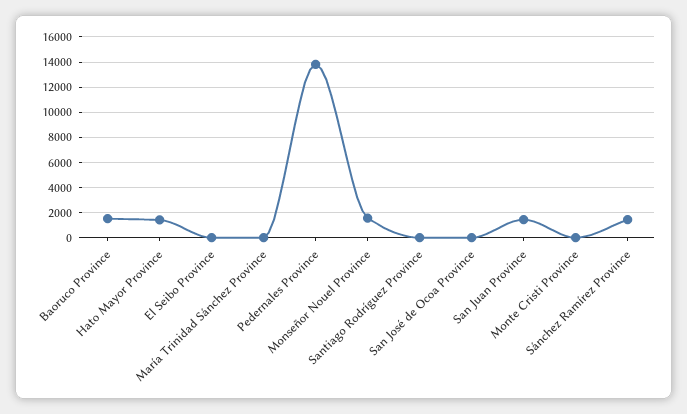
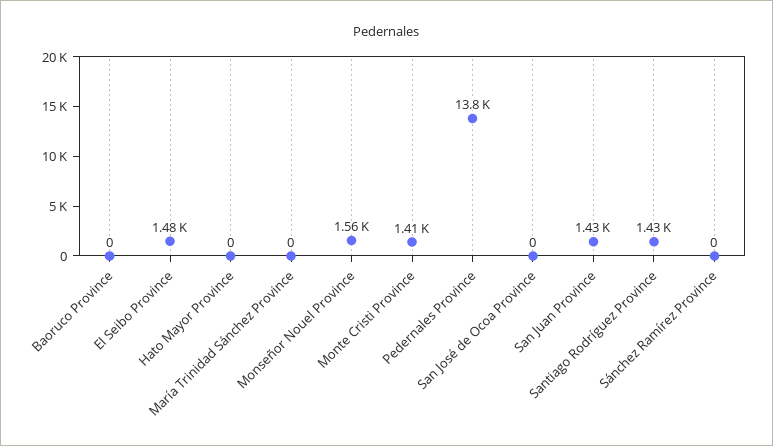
  {
-   "Baoruco Province": 1500,
+   "Baoruco Province": 0,
-   "Hato Mayor Province": 1500,
+   "Hato Mayor Province": 0,
-   "El Seibo Province": 0,
+   "El Seibo Province": 1480,
    "María Trinidad Sánchez Province": 0,
    "Pedernales Province": 13800,
    "Monseñor Nouel Province": 1560,
-   "Santiago Rodríguez Province": 0,
+   "Santiago Rodríguez Province": 1430,
    "San José de Ocoa Province": 0,
    "San Juan Province": 1430,
-   "Monte Cristi Province": 0,
+   "Monte Cristi Province": 1410,
-   "Sánchez Ramírez Province": 1500
+   "Sánchez Ramírez Province": 0
  }

